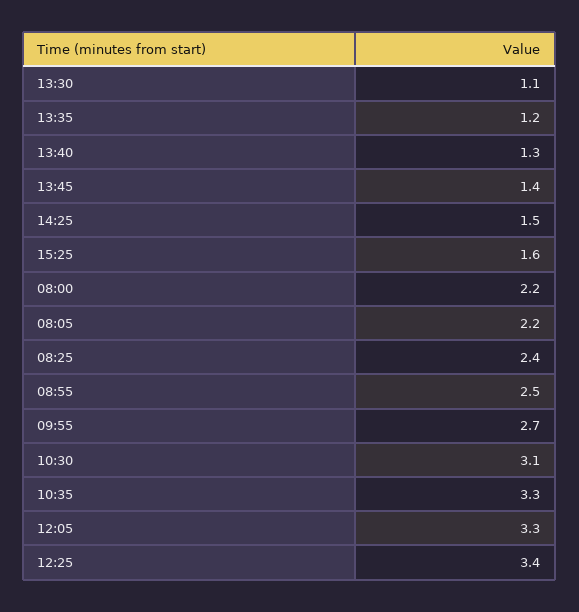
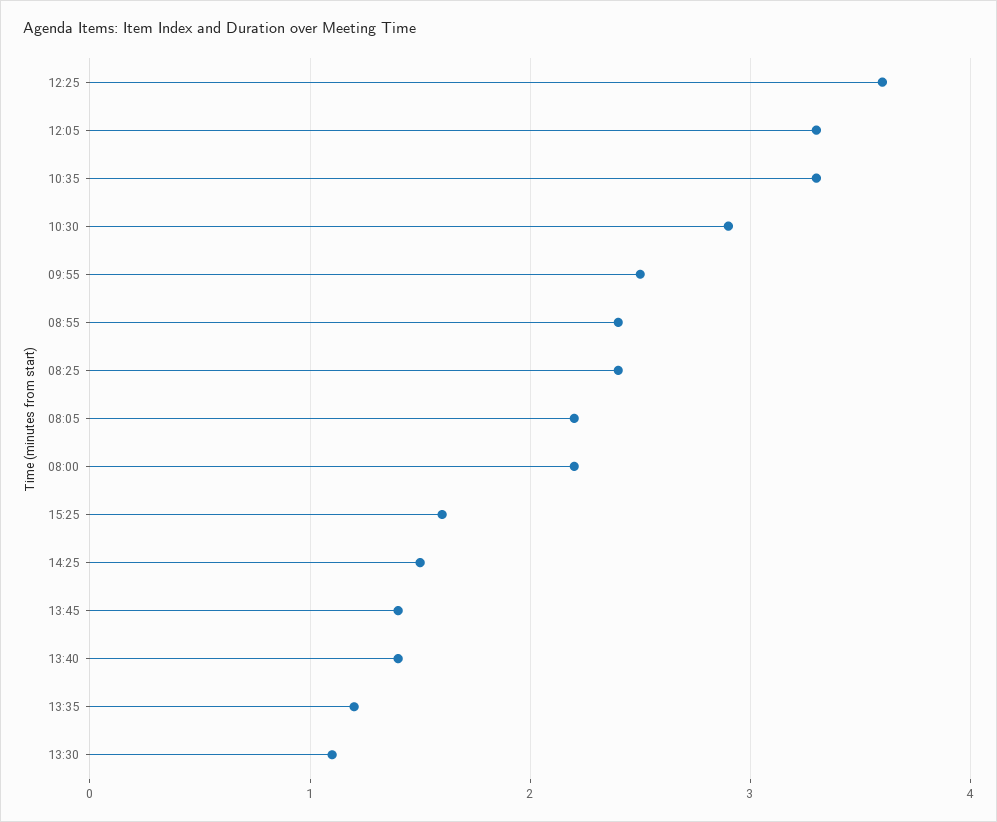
  {
    "13:30": 1.1,
    "13:35": 1.2,
-   "13:40": 1.3,
+   "13:40": 1.4,
    "13:45": 1.4,
    "14:25": 1.5,
    "15:25": 1.6,
    "08:00": 2.2,
    "08:05": 2.2,
    "08:25": 2.4,
-   "08:55": 2.5,
+   "08:55": 2.4,
-   "09:55": 2.7,
+   "09:55": 2.5,
-   "10:30": 3.1,
+   "10:30": 2.9,
    "10:35": 3.3,
    "12:05": 3.3,
-   "12:25": 3.4
+   "12:25": 3.6
  }

